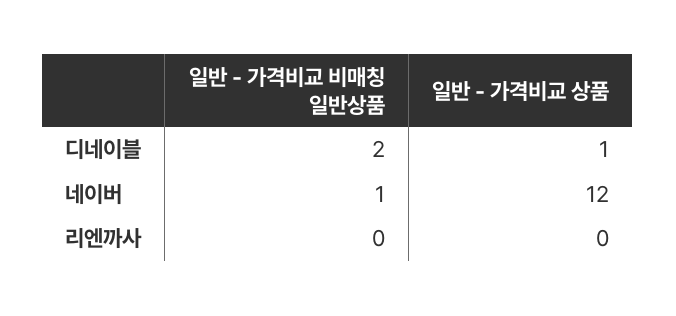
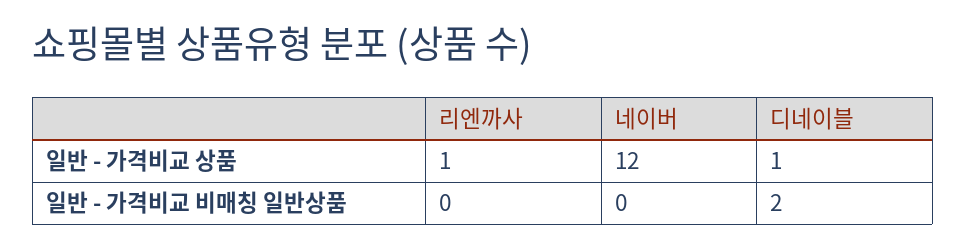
  {
    "일반 - 가격비교 비매칭 일반상품": {
      "디네이블": 2,
-     "네이버": 1,
+     "네이버": 0,
      "리엔까사": 0
    },
    "일반 - 가격비교 상품": {
      "디네이블": 1,
      "네이버": 12,
-     "리엔까사": 0
+     "리엔까사": 1
    }
  }

